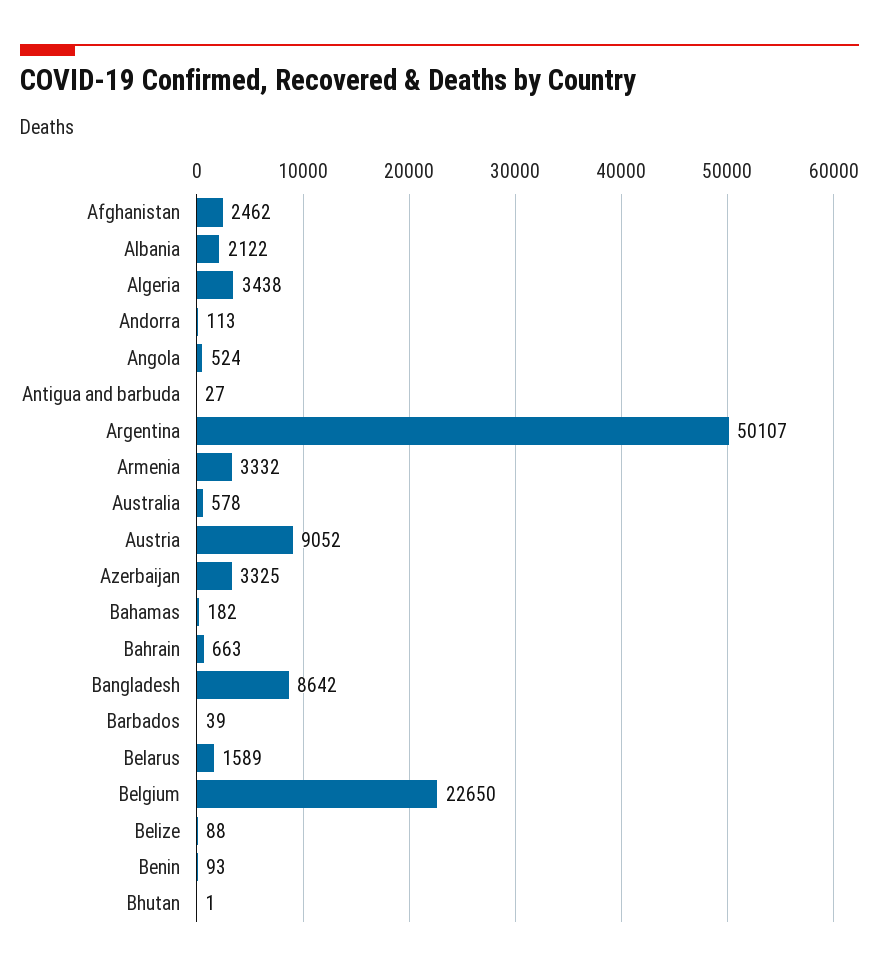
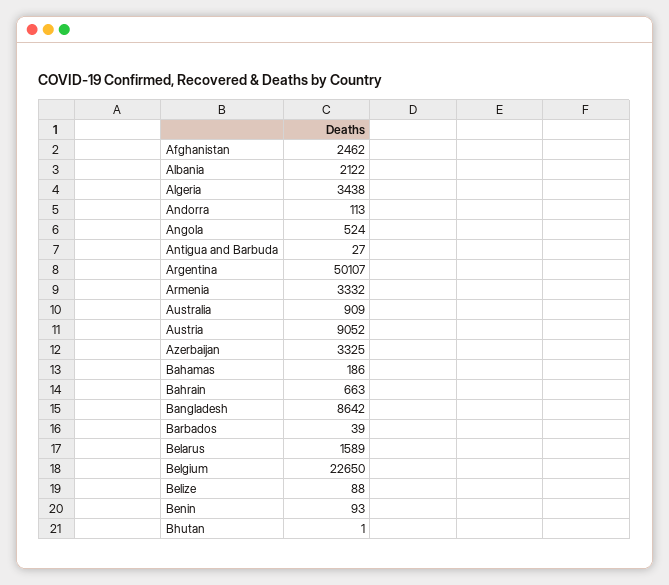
  {
    "Afghanistan": 2462,
    "Albania": 2122,
    "Algeria": 3438,
    "Andorra": 113,
    "Angola": 524,
    "Antigua and barbuda": 27,
    "Argentina": 50107,
    "Armenia": 3332,
-   "Australia": 578,
+   "Australia": 909,
    "Austria": 9052,
    "Azerbaijan": 3325,
-   "Bahamas": 182,
+   "Bahamas": 186,
    "Bahrain": 663,
    "Bangladesh": 8642,
    "Barbados": 39,
    "Belarus": 1589,
    "Belgium": 22650,
    "Belize": 88,
    "Benin": 93,
    "Bhutan": 1
  }

